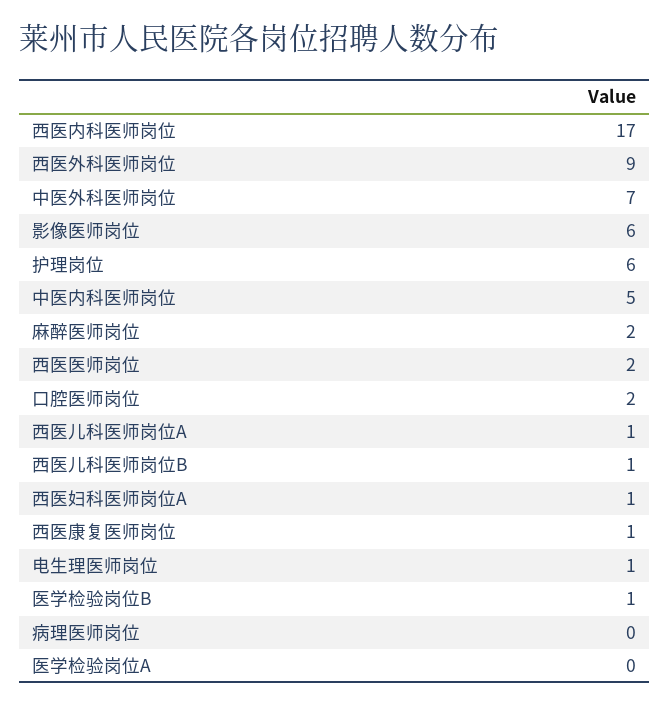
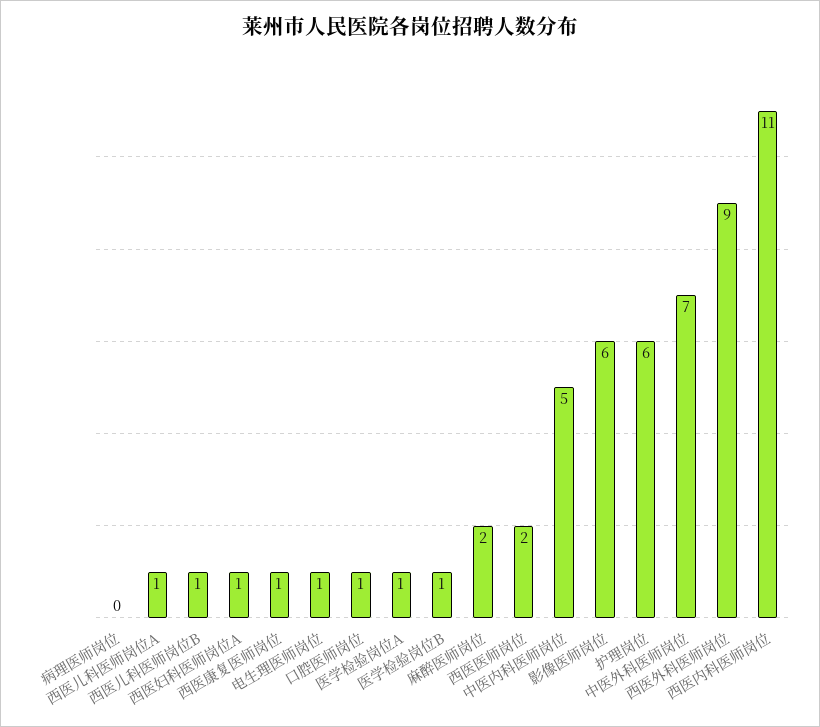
  {
-   "西医内科医师岗位": 17,
+   "西医内科医师岗位": 11,
    "西医外科医师岗位": 9,
    "中医外科医师岗位": 7,
    "影像医师岗位": 6,
    "护理岗位": 6,
    "中医内科医师岗位": 5,
    "麻醉医师岗位": 2,
    "西医医师岗位": 2,
-   "口腔医师岗位": 2,
+   "口腔医师岗位": 1,
    "西医儿科医师岗位A": 1,
    "西医儿科医师岗位B": 1,
    "西医妇科医师岗位A": 1,
    "西医康复医师岗位": 1,
    "电生理医师岗位": 1,
    "医学检验岗位B": 1,
    "病理医师岗位": 0,
-   "医学检验岗位A": 0
+   "医学检验岗位A": 1
  }

